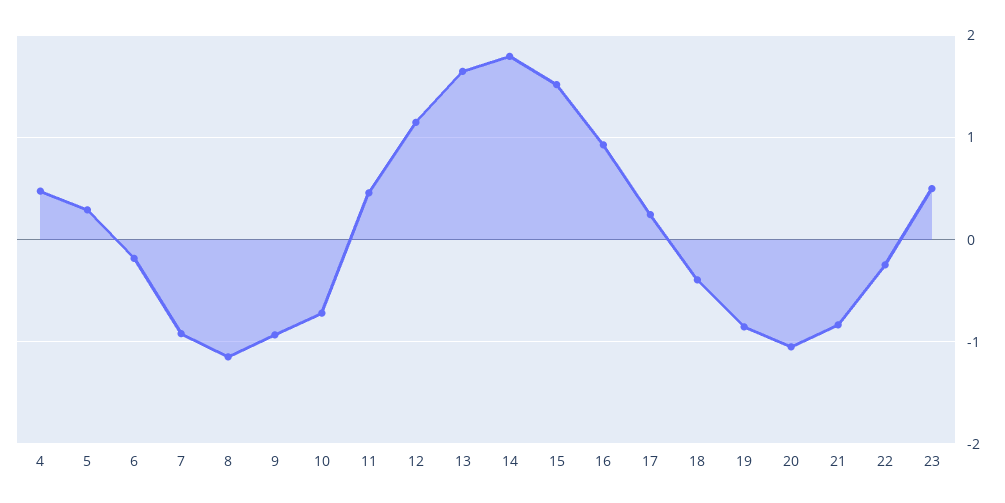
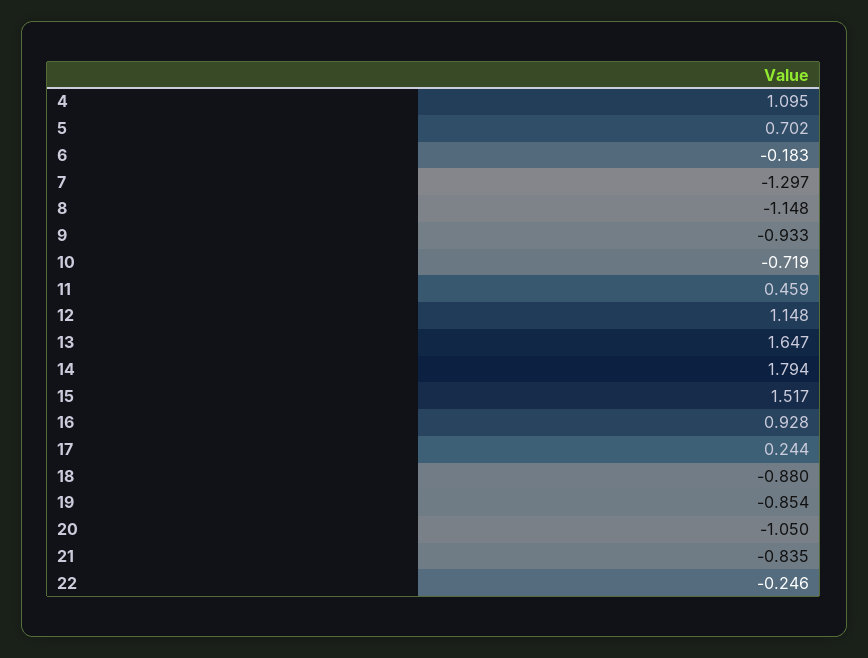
  {
-   "4": 0.5,
+   "4": 1.095,
-   "5": 0.3,
+   "5": 0.702,
    "6": -0.183,
-   "7": -0.9,
+   "7": -1.297,
    "8": -1.148,
    "9": -0.933,
    "10": -0.719,
    "11": 0.459,
    "12": 1.148,
    "13": 1.647,
    "14": 1.794,
    "15": 1.517,
    "16": 0.928,
    "17": 0.244,
-   "18": -0.4,
+   "18": -0.88,
    "19": -0.854,
    "20": -1.05,
    "21": -0.835,
-   "22": -0.246,
+   "22": -0.246
-   "23": 0.5
  }

